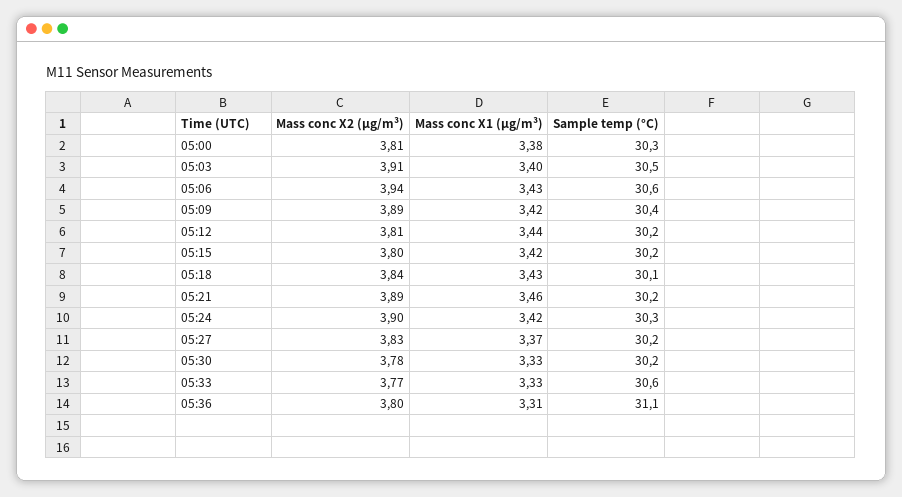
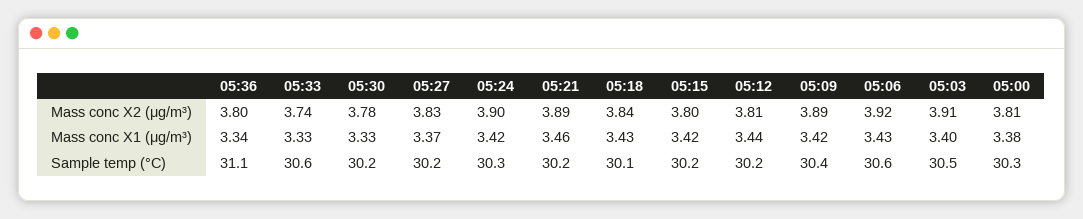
  {
    "Mass conc X2 (μg/m³)": {
      "05:00": 3.81,
      "05:03": 3.91,
-     "05:06": 3.94,
+     "05:06": 3.92,
      "05:09": 3.89,
      "05:12": 3.81,
      "05:15": 3.8,
      "05:18": 3.84,
      "05:21": 3.89,
      "05:24": 3.9,
      "05:27": 3.83,
      "05:30": 3.78,
-     "05:33": 3.77,
+     "05:33": 3.74,
      "05:36": 3.8
    },
    "Mass conc X1 (μg/m³)": {
      "05:00": 3.38,
      "05:03": 3.4,
      "05:06": 3.43,
      "05:09": 3.42,
      "05:12": 3.44,
      "05:15": 3.42,
      "05:18": 3.43,
      "05:21": 3.46,
      "05:24": 3.42,
      "05:27": 3.37,
      "05:30": 3.33,
      "05:33": 3.33,
-     "05:36": 3.31
+     "05:36": 3.34
    },
    "Sample temp (°C)": {
      "05:00": 30.3,
      "05:03": 30.5,
      "05:06": 30.6,
      "05:09": 30.4,
      "05:12": 30.2,
      "05:15": 30.2,
      "05:18": 30.1,
      "05:21": 30.2,
      "05:24": 30.3,
      "05:27": 30.2,
      "05:30": 30.2,
      "05:33": 30.6,
      "05:36": 31.1
    }
  }

